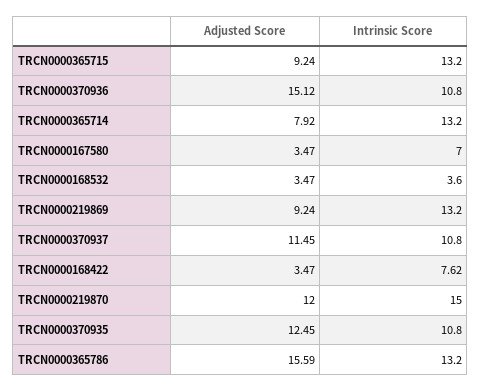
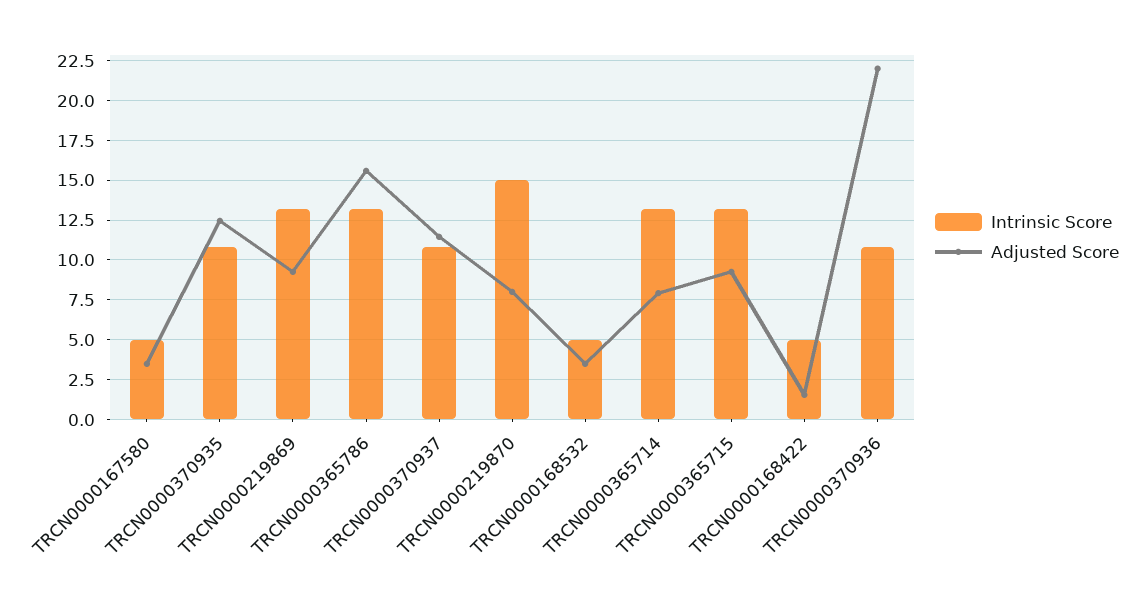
  {
    "Adjusted Score": {
      "TRCN0000365715": 9.24,
-     "TRCN0000370936": 15.12,
+     "TRCN0000370936": 22,
      "TRCN0000365714": 7.92,
      "TRCN0000167580": 3.47,
      "TRCN0000168532": 3.47,
      "TRCN0000219869": 9.24,
      "TRCN0000370937": 11.45,
-     "TRCN0000168422": 3.47,
+     "TRCN0000168422": 1.5,
-     "TRCN0000219870": 12,
+     "TRCN0000219870": 8,
      "TRCN0000370935": 12.45,
      "TRCN0000365786": 15.59
    },
    "Intrinsic Score": {
      "TRCN0000365715": 13.2,
      "TRCN0000370936": 10.8,
      "TRCN0000365714": 13.2,
-     "TRCN0000167580": 7,
+     "TRCN0000167580": 5,
-     "TRCN0000168532": 3.6,
+     "TRCN0000168532": 5,
      "TRCN0000219869": 13.2,
      "TRCN0000370937": 10.8,
-     "TRCN0000168422": 7.62,
+     "TRCN0000168422": 5,
      "TRCN0000219870": 15,
      "TRCN0000370935": 10.8,
      "TRCN0000365786": 13.2
    }
  }

